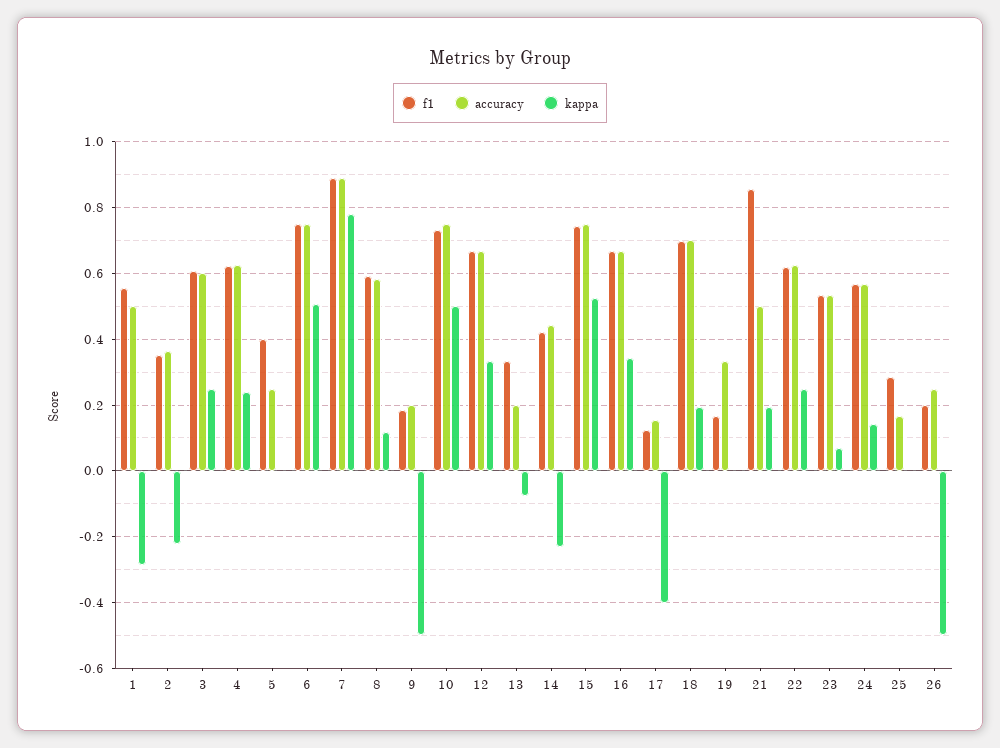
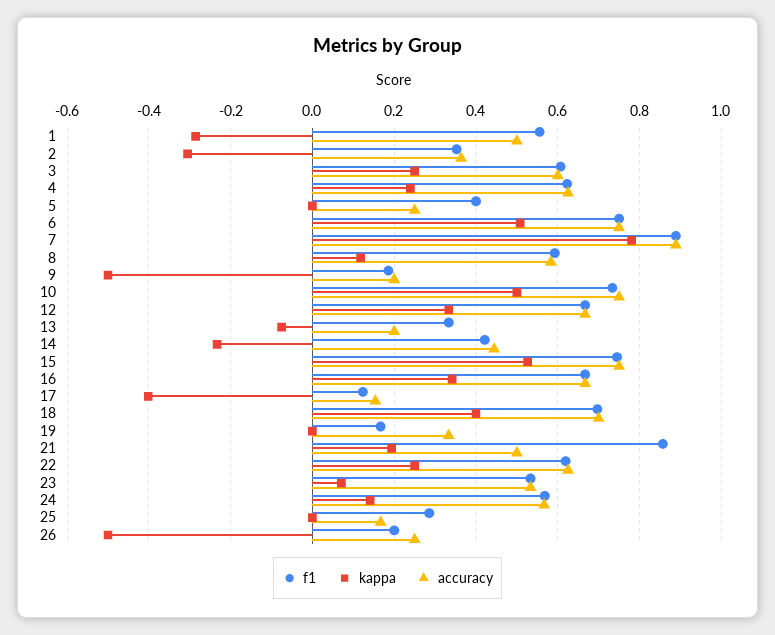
  {
    "f1": {
      "1": 0.56,
      "2": 0.36,
      "3": 0.6,
      "4": 0.62,
      "5": 0.4,
      "6": 0.76,
      "7": 0.88,
      "8": 0.6,
      "9": 0.18,
      "10": 0.74,
      "12": 0.66,
      "13": 0.34,
      "14": 0.42,
      "15": 0.74,
      "16": 0.66,
      "17": 0.12,
      "18": 0.7,
      "19": 0.16,
      "21": 0.86,
      "22": 0.62,
      "23": 0.54,
      "24": 0.56,
      "25": 0.28,
      "26": 0.2
    },
    "accuracy": {
      "1": 0.5,
      "2": 0.36,
      "3": 0.6,
      "4": 0.62,
      "5": 0.26,
      "6": 0.76,
      "7": 0.88,
      "8": 0.58,
      "9": 0.2,
      "10": 0.76,
      "12": 0.66,
      "13": 0.2,
      "14": 0.44,
      "15": 0.76,
      "16": 0.66,
      "17": 0.16,
      "18": 0.7,
      "19": 0.34,
      "21": 0.5,
      "22": 0.62,
      "23": 0.54,
      "24": 0.56,
      "25": 0.16,
      "26": 0.26
    },
    "kappa": {
      "1": -0.28,
-     "2": -0.22,
+     "2": -0.3,
      "3": 0.26,
      "4": 0.24,
      "5": 0,
      "6": 0.5,
      "7": 0.78,
      "8": 0.12,
      "9": -0.5,
      "10": 0.5,
      "12": 0.34,
      "13": -0.08,
      "14": -0.24,
      "15": 0.52,
      "16": 0.34,
      "17": -0.4,
-     "18": 0.2,
+     "18": 0.4,
      "19": 0,
      "21": 0.2,
      "22": 0.26,
      "23": 0.08,
      "24": 0.14,
      "25": 0,
      "26": -0.5
    }
  }

